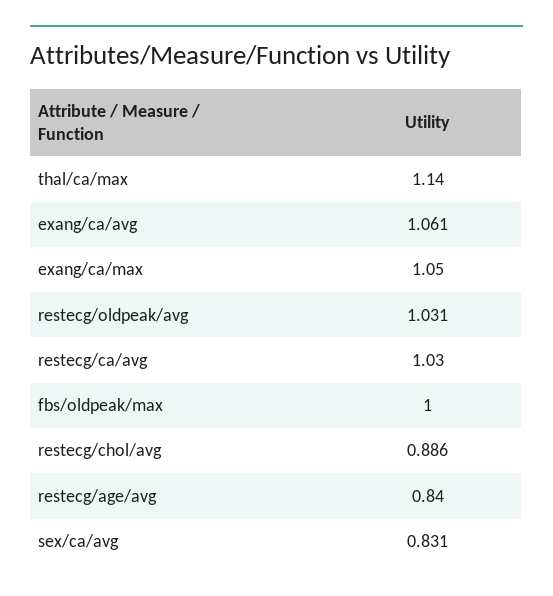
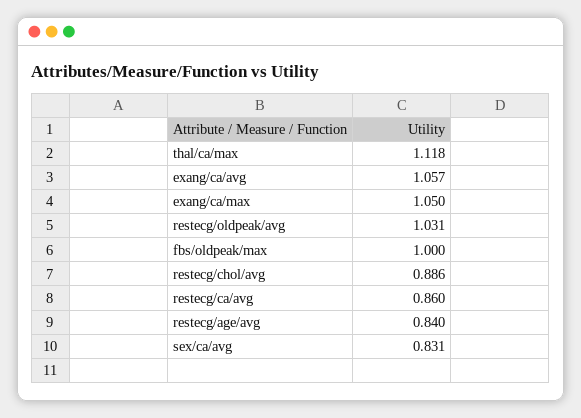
  {
-   "thal/ca/max": 1.14,
+   "thal/ca/max": 1.118,
-   "exang/ca/avg": 1.061,
+   "exang/ca/avg": 1.057,
    "exang/ca/max": 1.05,
    "restecg/oldpeak/avg": 1.031,
-   "restecg/ca/avg": 1.03,
+   "restecg/ca/avg": 0.86,
    "fbs/oldpeak/max": 1,
    "restecg/chol/avg": 0.886,
    "restecg/age/avg": 0.84,
    "sex/ca/avg": 0.831
  }

